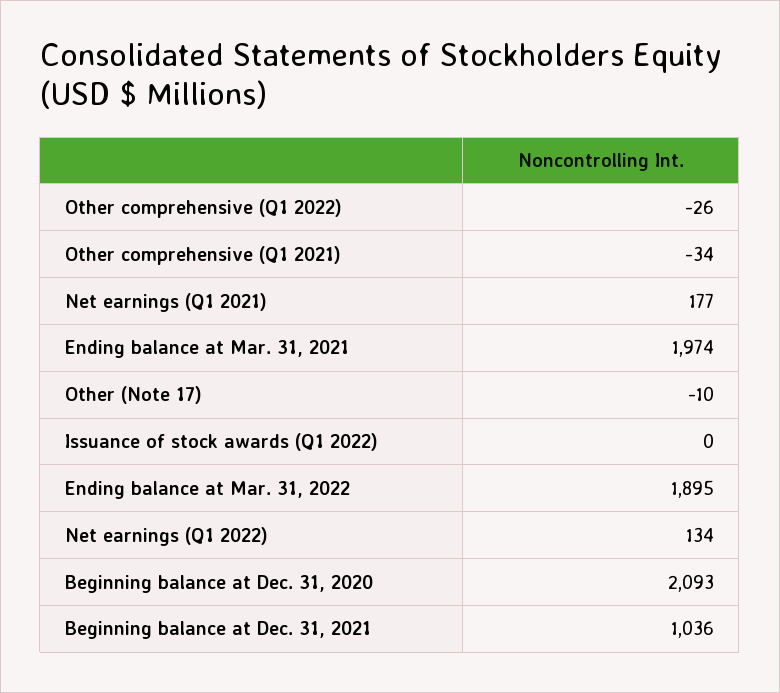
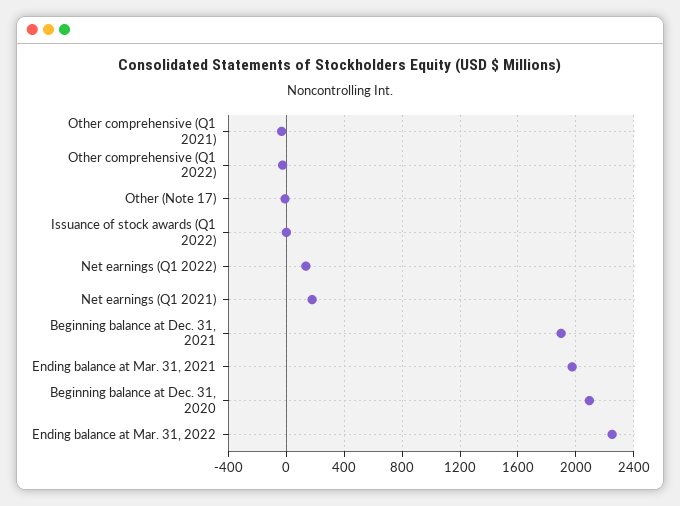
  {
    "Other comprehensive (Q1 2022)": -26,
    "Other comprehensive (Q1 2021)": -34,
    "Net earnings (Q1 2021)": 177,
    "Ending balance at Mar. 31, 2021": 1974,
    "Other (Note 17)": -10,
    "Issuance of stock awards (Q1 2022)": 0,
-   "Ending balance at Mar. 31, 2022": 1895,
+   "Ending balance at Mar. 31, 2022": 2250,
    "Net earnings (Q1 2022)": 134,
    "Beginning balance at Dec. 31, 2020": 2093,
-   "Beginning balance at Dec. 31, 2021": 1036
+   "Beginning balance at Dec. 31, 2021": 1900
  }

